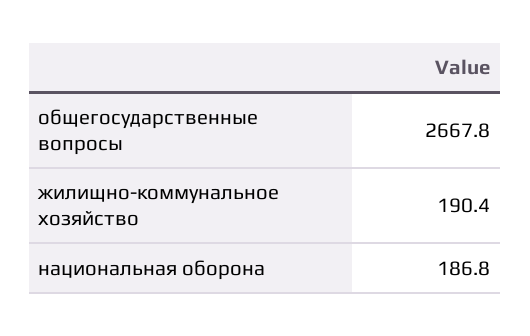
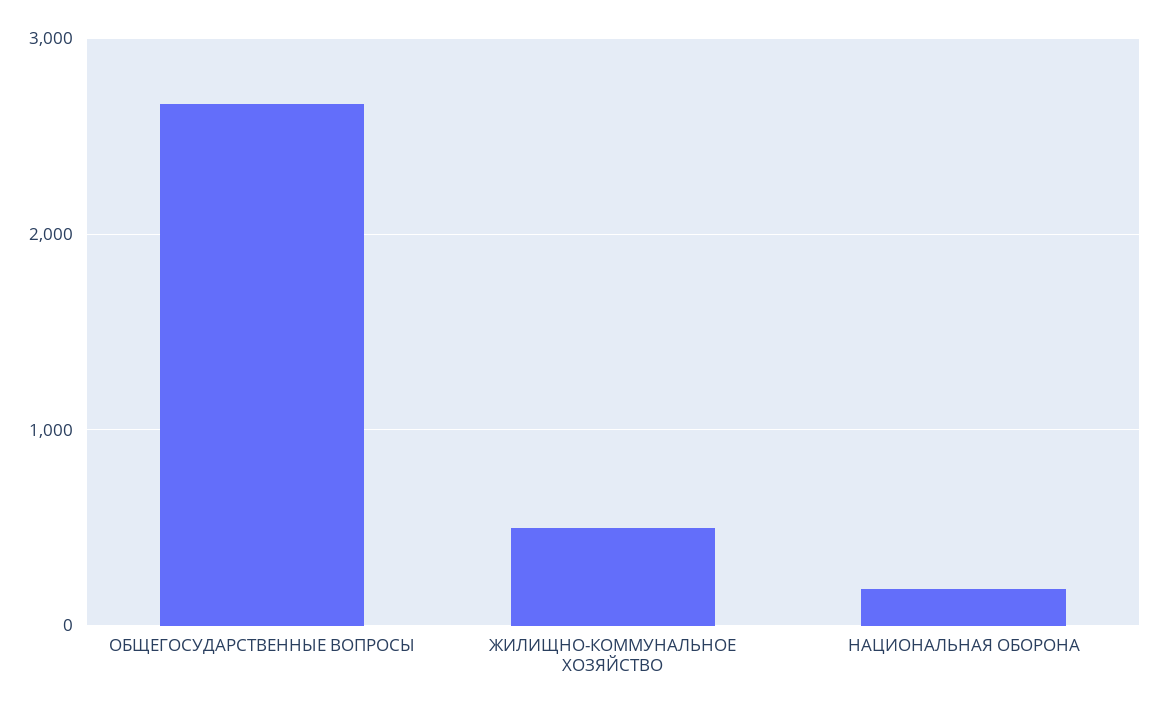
  {
    "общегосударственные вопросы": 2667.8,
-   "жилищно-коммунальное хозяйство": 190.4,
+   "жилищно-коммунальное хозяйство": 500,
    "национальная оборона": 186.8
  }

